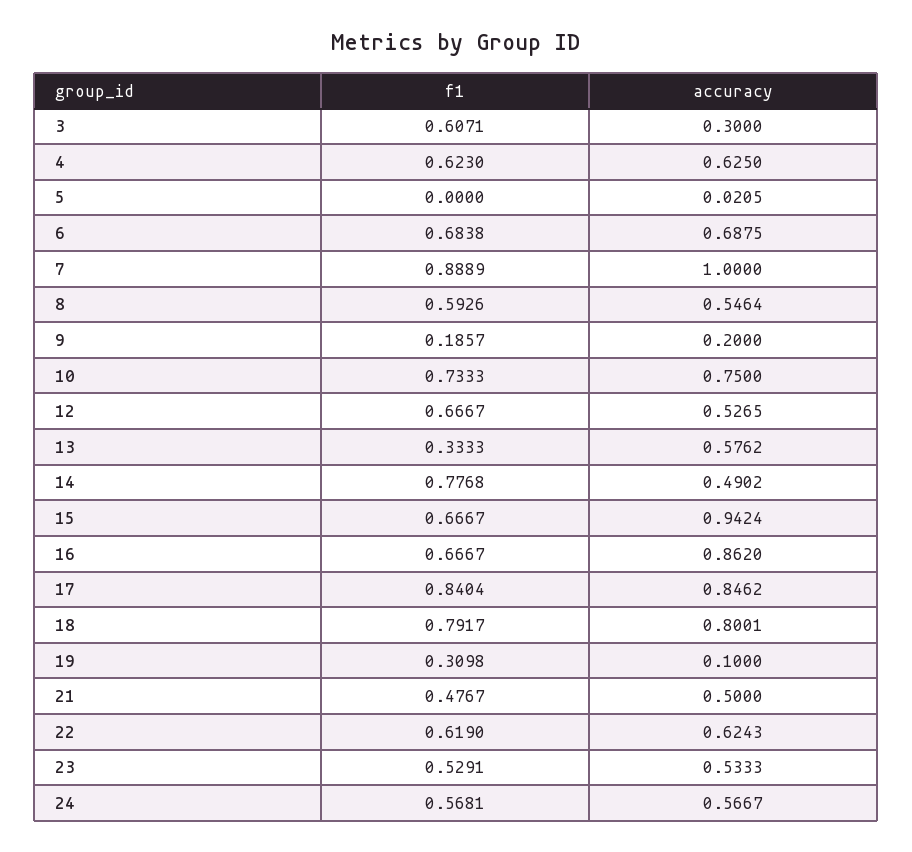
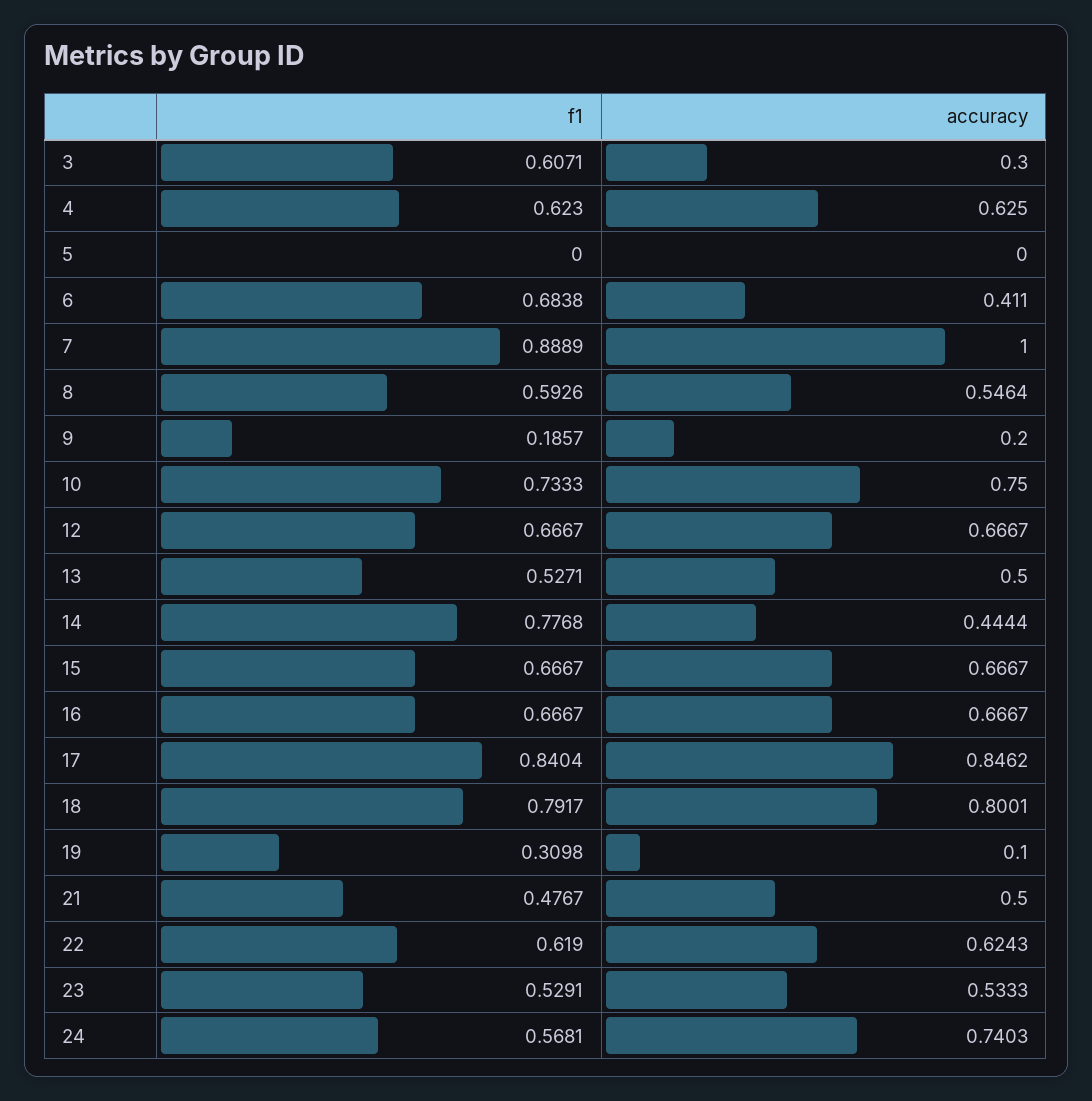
  {
    "f1": {
      "3": 0.6071,
      "4": 0.623,
      "5": 0,
      "6": 0.6838,
      "7": 0.8889,
      "8": 0.5926,
      "9": 0.1857,
      "10": 0.7333,
      "12": 0.6667,
-     "13": 0.3333,
+     "13": 0.5271,
      "14": 0.7768,
      "15": 0.6667,
      "16": 0.6667,
      "17": 0.8404,
      "18": 0.7917,
      "19": 0.3098,
      "21": 0.4767,
      "22": 0.619,
      "23": 0.5291,
      "24": 0.5681
    },
    "accuracy": {
      "3": 0.3,
      "4": 0.625,
-     "5": 0.0205,
+     "5": 0,
-     "6": 0.6875,
+     "6": 0.411,
      "7": 1,
      "8": 0.5464,
      "9": 0.2,
      "10": 0.75,
-     "12": 0.5265,
+     "12": 0.6667,
-     "13": 0.5762,
+     "13": 0.5,
-     "14": 0.4902,
+     "14": 0.4444,
-     "15": 0.9424,
+     "15": 0.6667,
-     "16": 0.862,
+     "16": 0.6667,
      "17": 0.8462,
      "18": 0.8001,
      "19": 0.1,
      "21": 0.5,
      "22": 0.6243,
      "23": 0.5333,
-     "24": 0.5667
+     "24": 0.7403
    }
  }

